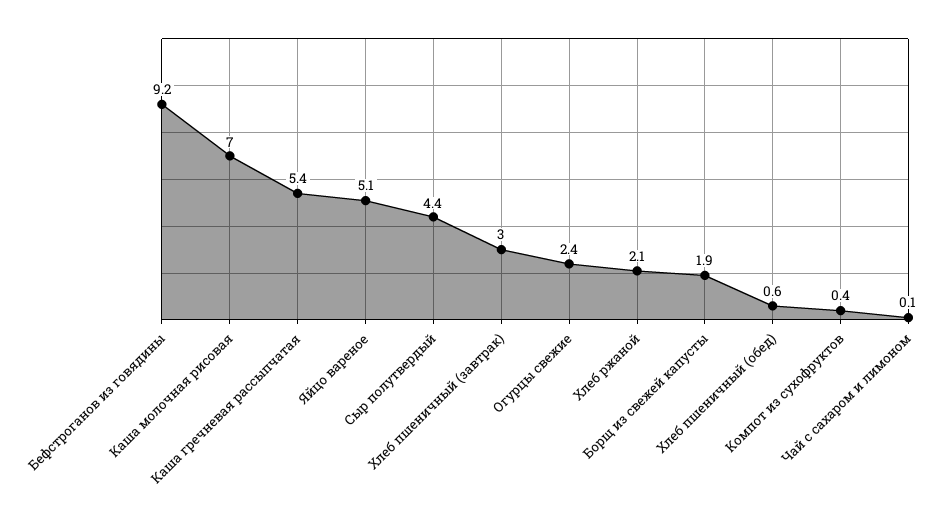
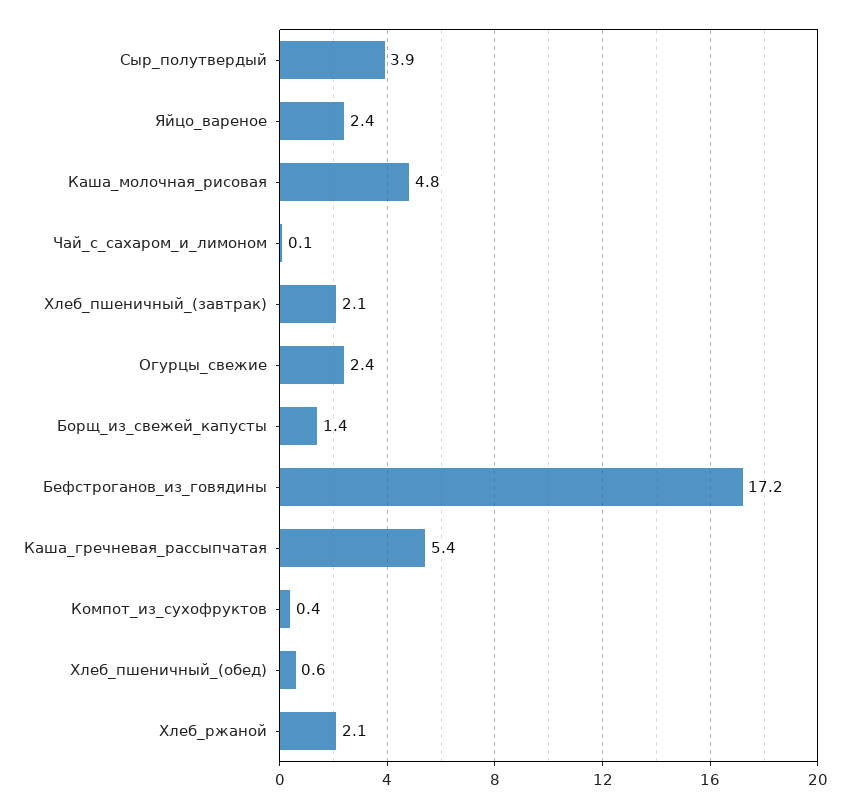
  {
-   "Бефстроганов из говядины": 9.2,
+   "Бефстроганов из говядины": 17.2,
-   "Каша молочная рисовая": 7,
+   "Каша молочная рисовая": 4.8,
    "Каша гречневая рассыпчатая": 5.4,
-   "Яйцо вареное": 5.1,
+   "Яйцо вареное": 2.4,
-   "Сыр полутвердый": 4.4,
+   "Сыр полутвердый": 3.9,
-   "Хлеб пшеничный (завтрак)": 3,
+   "Хлеб пшеничный (завтрак)": 2.1,
    "Огурцы свежие": 2.4,
    "Хлеб ржаной": 2.1,
-   "Борщ из свежей капусты": 1.9,
+   "Борщ из свежей капусты": 1.4,
    "Хлеб пшеничный (обед)": 0.6,
    "Компот из сухофруктов": 0.4,
    "Чай с сахаром и лимоном": 0.1
  }

